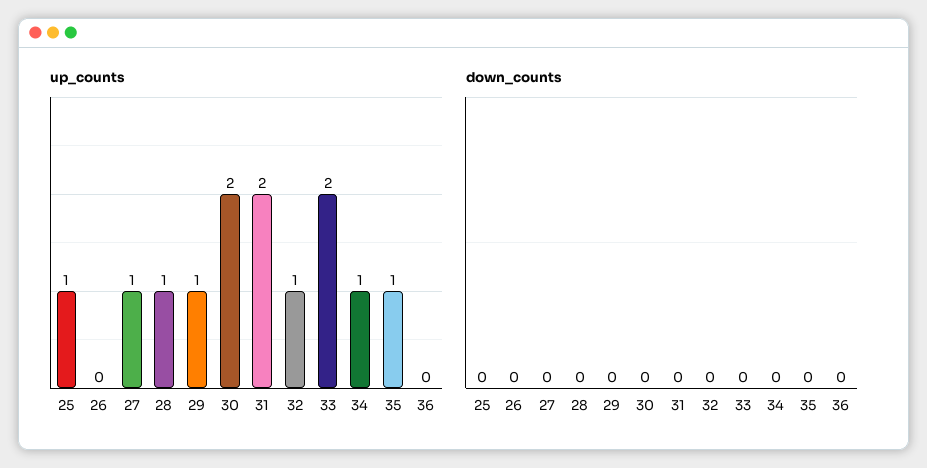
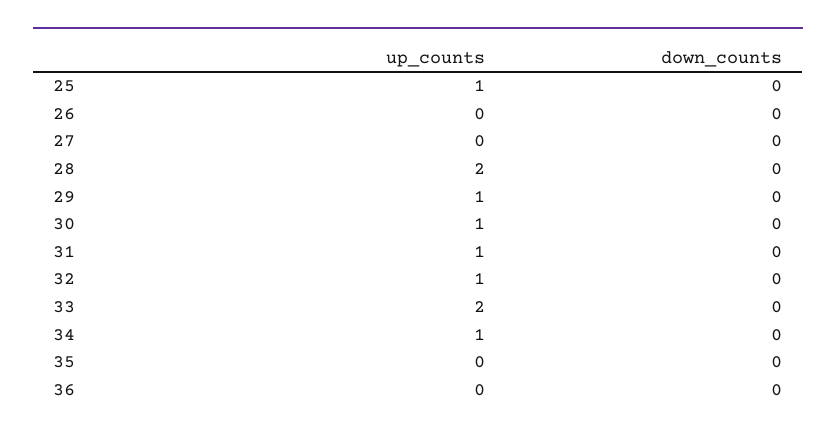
  {
    "up_counts": {
      "25": 1,
      "26": 0,
-     "27": 1,
+     "27": 0,
-     "28": 1,
+     "28": 2,
      "29": 1,
-     "30": 2,
+     "30": 1,
-     "31": 2,
+     "31": 1,
      "32": 1,
      "33": 2,
      "34": 1,
-     "35": 1,
+     "35": 0,
      "36": 0
    },
    "down_counts": {
      "25": 0,
      "26": 0,
      "27": 0,
      "28": 0,
      "29": 0,
      "30": 0,
      "31": 0,
      "32": 0,
      "33": 0,
      "34": 0,
      "35": 0,
      "36": 0
    }
  }

